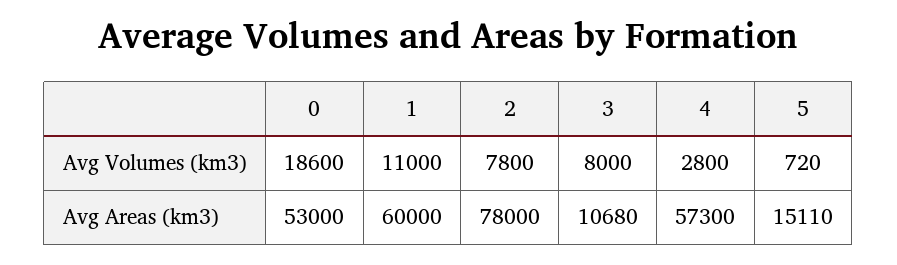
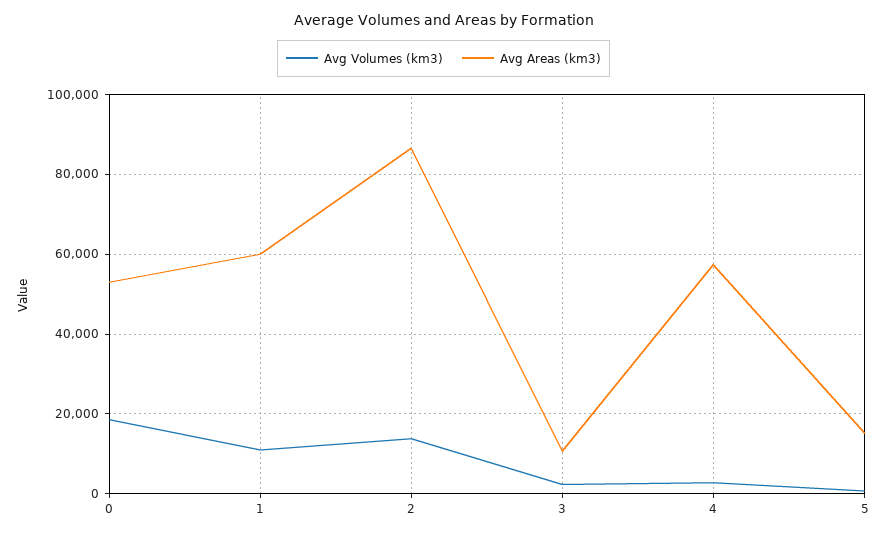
  {
    "Avg Volumes (km3)": {
      "0": 18600,
      "1": 11000,
-     "2": 7800,
+     "2": 14000,
-     "3": 8000,
+     "3": 2000,
      "4": 2800,
      "5": 720
    },
    "Avg Areas (km3)": {
      "0": 53000,
      "1": 60000,
-     "2": 78000,
+     "2": 86000,
      "3": 10680,
      "4": 57300,
      "5": 15110
    }
  }

